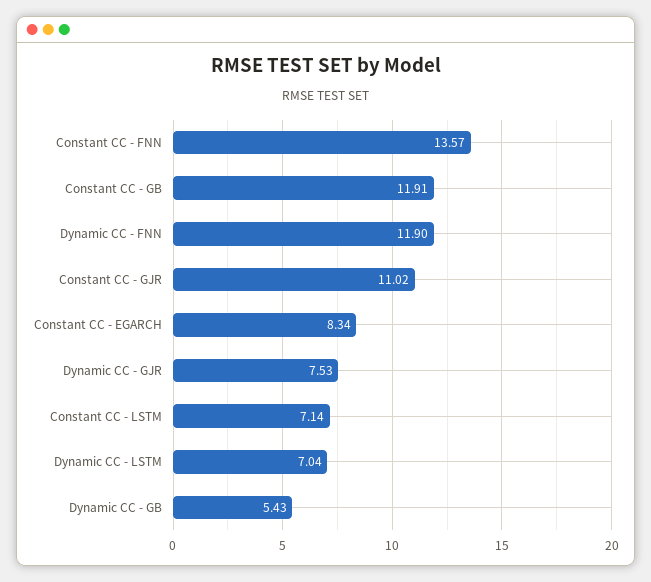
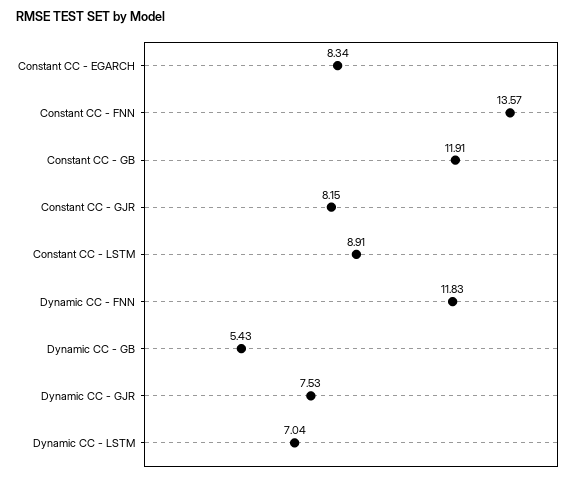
  {
    "Constant CC - FNN": 13.57,
    "Constant CC - GB": 11.91,
-   "Dynamic CC - FNN": 11.9,
+   "Dynamic CC - FNN": 11.83,
-   "Constant CC - GJR": 11.02,
+   "Constant CC - GJR": 8.15,
    "Constant CC - EGARCH": 8.34,
    "Dynamic CC - GJR": 7.53,
-   "Constant CC - LSTM": 7.14,
+   "Constant CC - LSTM": 8.91,
    "Dynamic CC - LSTM": 7.04,
    "Dynamic CC - GB": 5.43
  }

